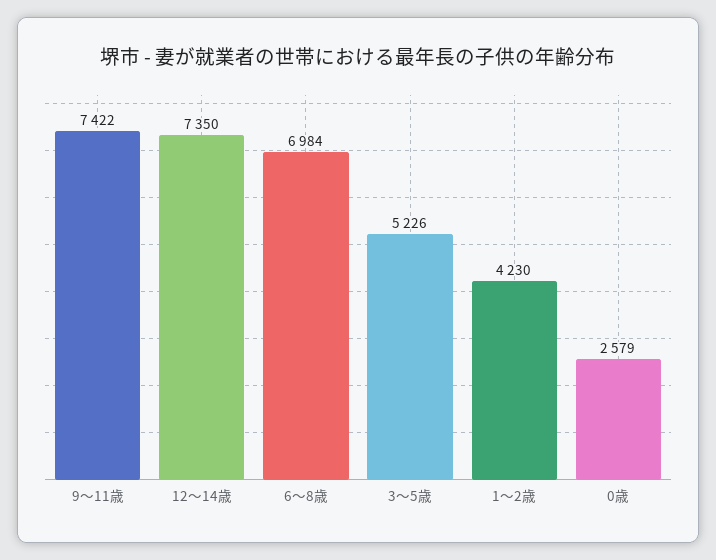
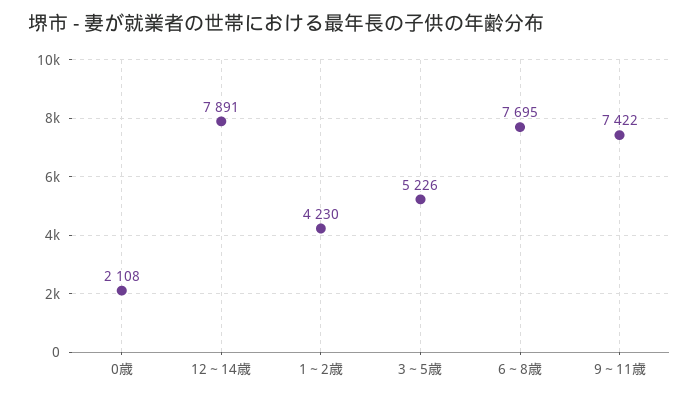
  {
    "9～11歳": 7422,
-   "12～14歳": 7350,
+   "12～14歳": 7891,
-   "6～8歳": 6984,
+   "6～8歳": 7695,
    "3～5歳": 5226,
    "1～2歳": 4230,
-   "0歳": 2579
+   "0歳": 2108
  }

